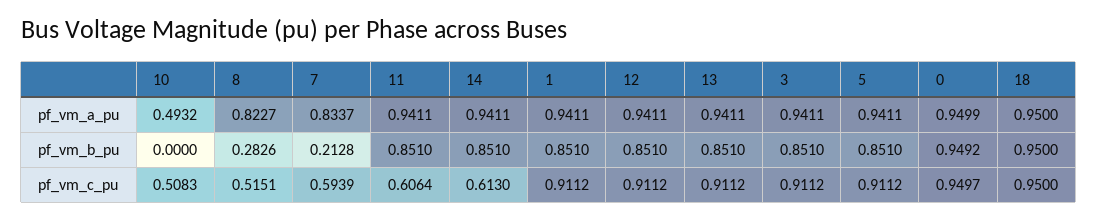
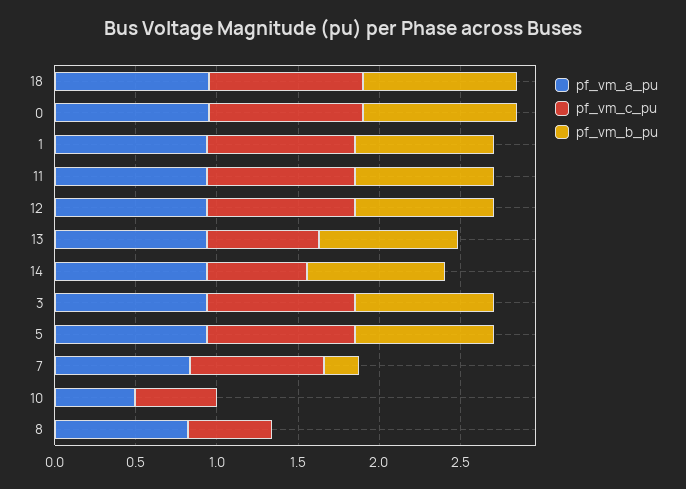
  {
    "pf_vm_a_pu": {
      "10": 0.4932,
      "8": 0.8227,
      "7": 0.8337,
      "11": 0.9411,
      "14": 0.9411,
      "1": 0.9411,
      "12": 0.9411,
      "13": 0.9411,
      "3": 0.9411,
      "5": 0.9411,
      "0": 0.9499,
      "18": 0.95
    },
    "pf_vm_b_pu": {
      "10": 0,
-     "8": 0.2826,
+     "8": 0,
      "7": 0.2128,
      "11": 0.851,
      "14": 0.851,
      "1": 0.851,
      "12": 0.851,
      "13": 0.851,
      "3": 0.851,
      "5": 0.851,
      "0": 0.9492,
      "18": 0.95
    },
    "pf_vm_c_pu": {
      "10": 0.5083,
      "8": 0.5151,
-     "7": 0.5939,
+     "7": 0.8,
-     "11": 0.6064,
+     "11": 0.9,
      "14": 0.613,
      "1": 0.9112,
      "12": 0.9112,
-     "13": 0.9112,
+     "13": 0.7,
      "3": 0.9112,
      "5": 0.9112,
      "0": 0.9497,
      "18": 0.95
    }
  }

